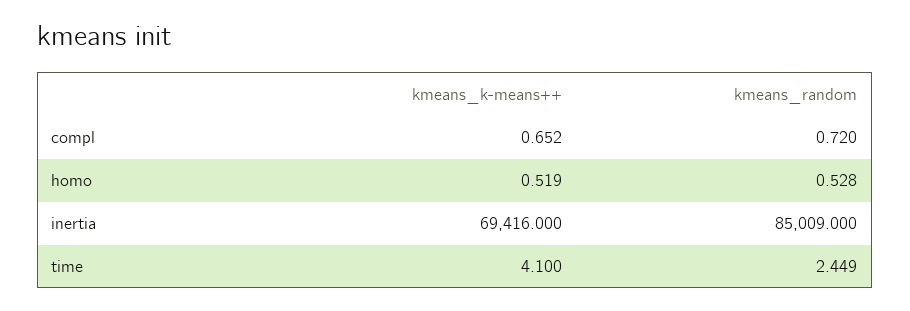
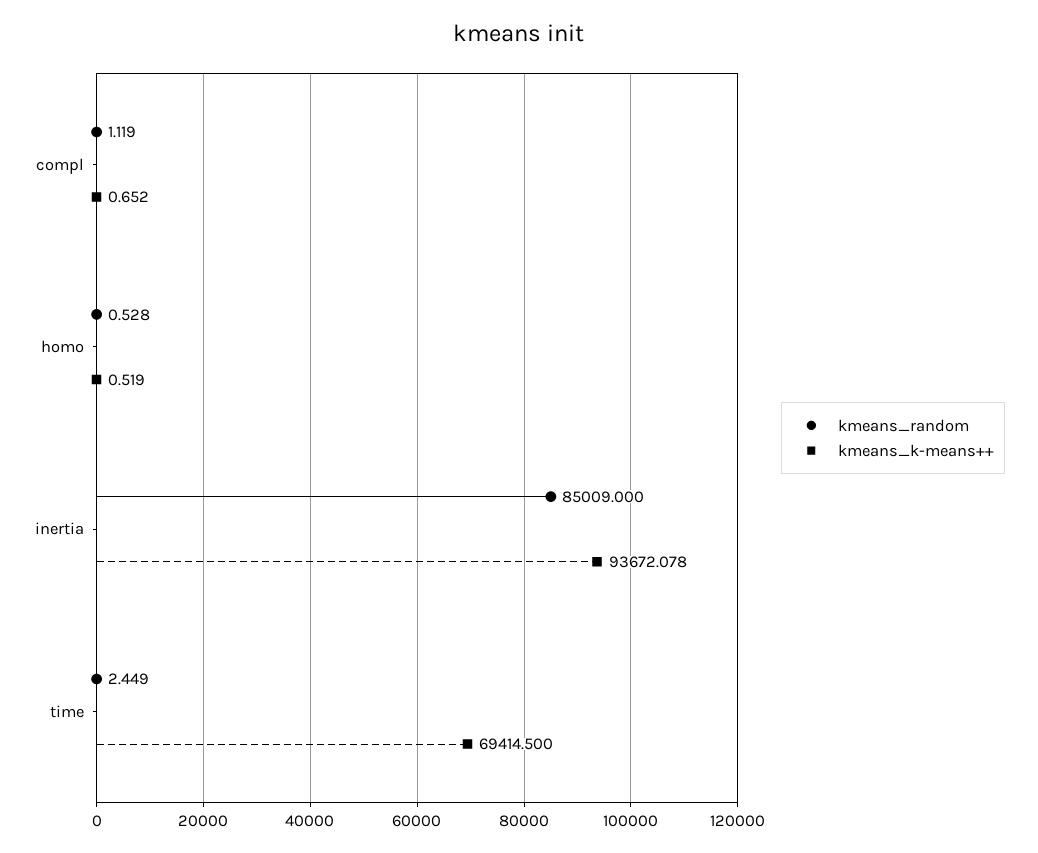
  {
    "kmeans_k-means++": {
      "compl": 0.652,
      "homo": 0.519,
-     "inertia": 69416,
+     "inertia": 93672.078,
-     "time": 4.1
+     "time": 69414.5
    },
    "kmeans_random": {
-     "compl": 0.72,
+     "compl": 1.119,
      "homo": 0.528,
      "inertia": 85009,
      "time": 2.449
    }
  }

